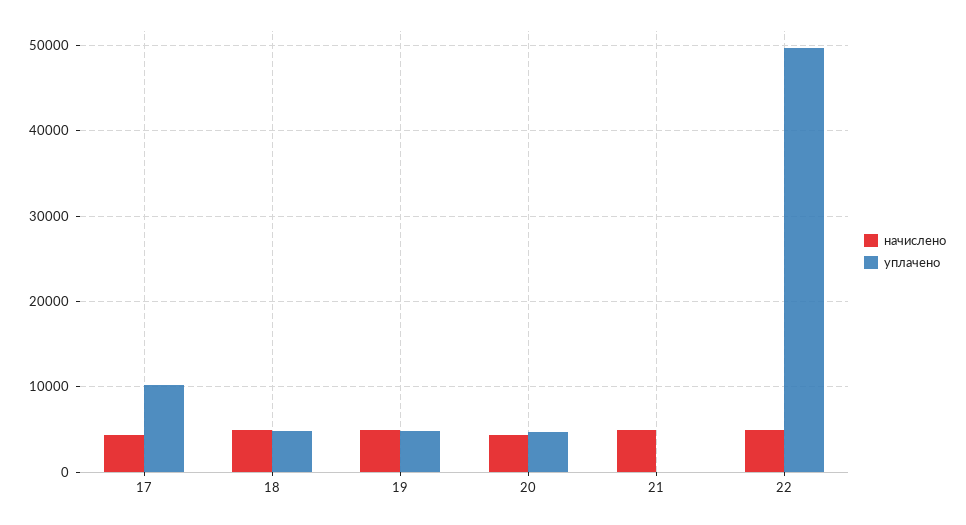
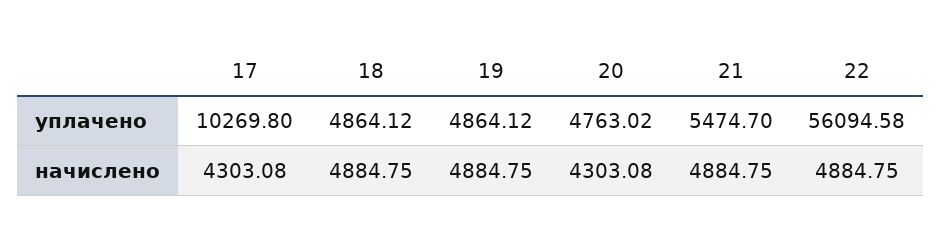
  {
    "начислено": {
      "17": 4303.08,
      "18": 4884.75,
      "19": 4884.75,
      "20": 4303.08,
      "21": 4884.75,
      "22": 4884.75
    },
    "уплачено": {
      "17": 10269.8,
      "18": 4864.12,
      "19": 4864.12,
      "20": 4763.02,
-     "21": 0,
+     "21": 5474.7,
-     "22": 50000
+     "22": 56094.58
    }
  }

